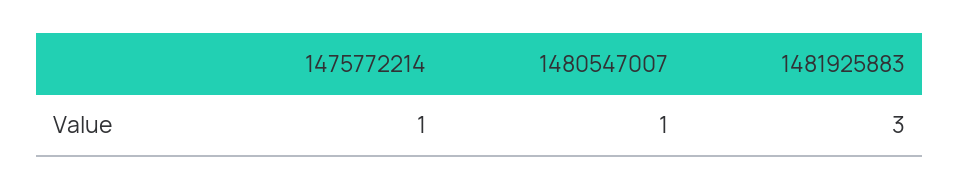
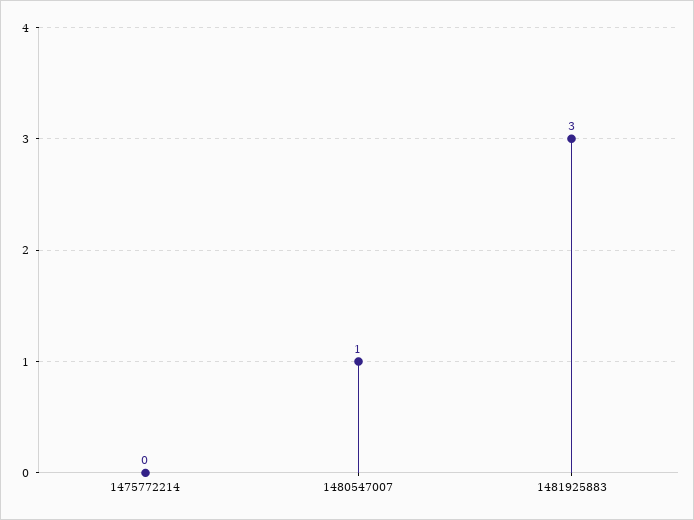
  {
-   "1475772214": 1,
+   "1475772214": 0,
    "1480547007": 1,
    "1481925883": 3
  }

